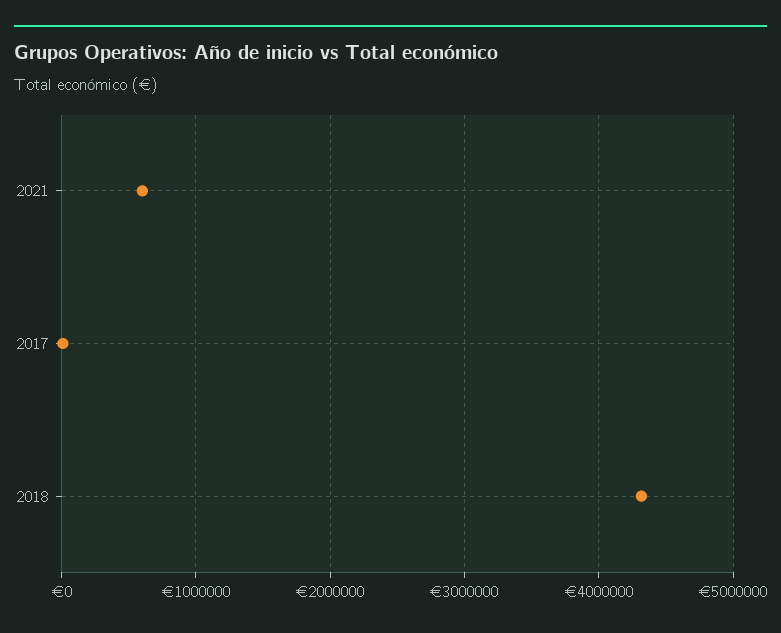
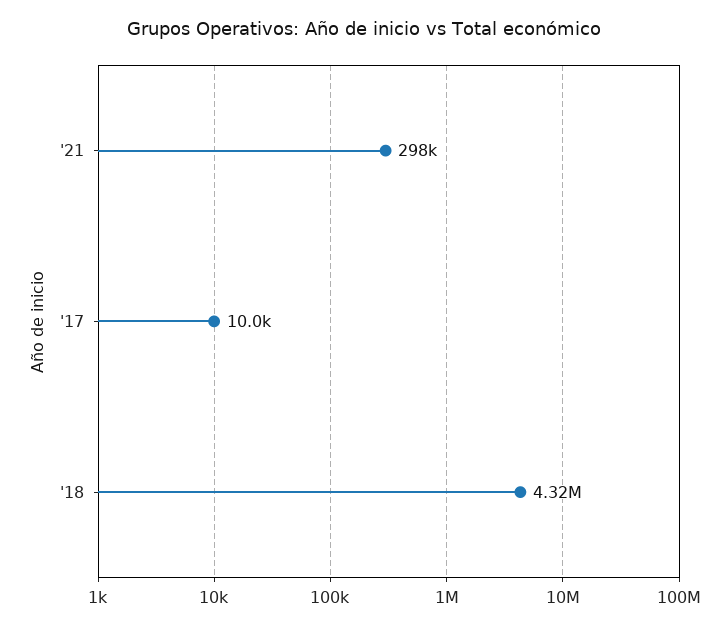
  {
-   "2021": 600000,
+   "2021": 298000,
    "2017": 10000,
    "2018": 4320000
  }

